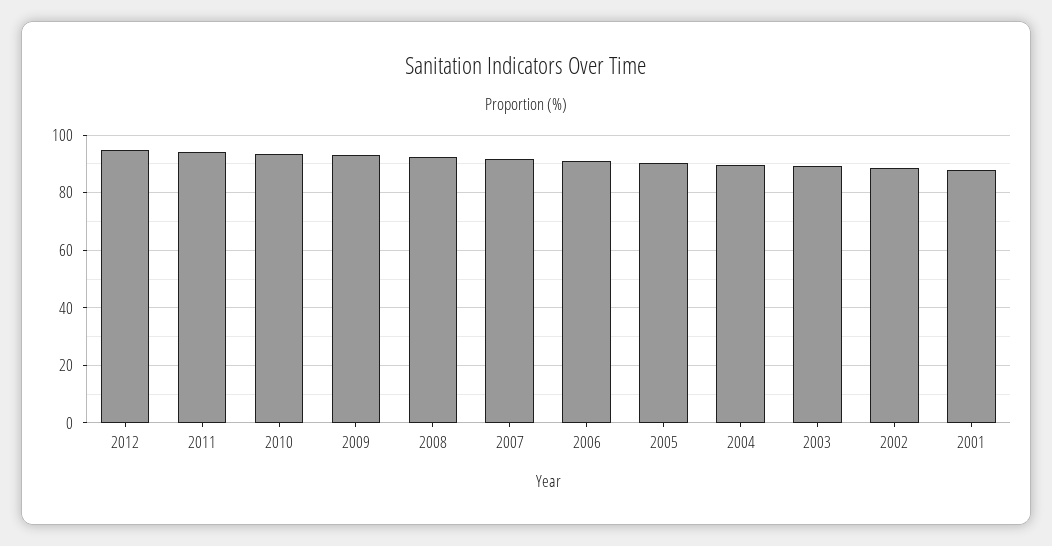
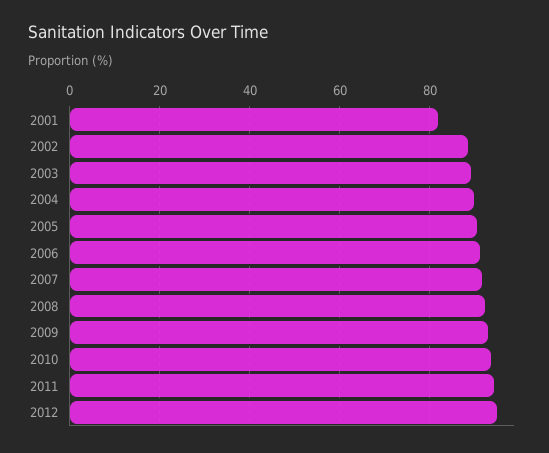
  {
    "2012": 94,
    "2011": 94,
    "2010": 94,
    "2009": 92,
    "2008": 92,
    "2007": 92,
    "2006": 92,
    "2005": 90,
    "2004": 90,
    "2003": 90,
    "2002": 88,
-   "2001": 87.5
+   "2001": 82
  }

